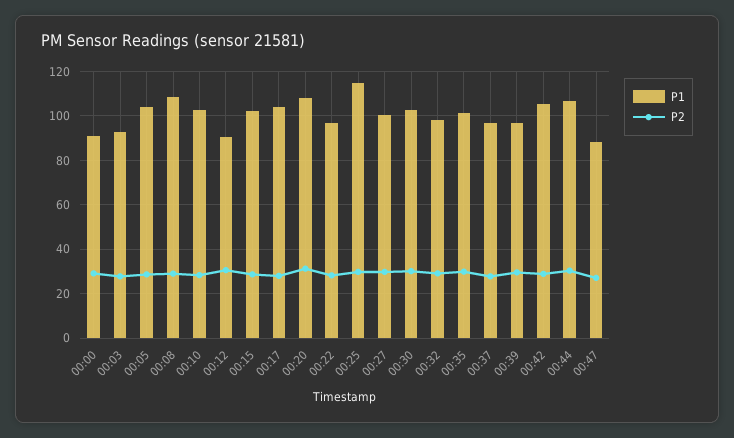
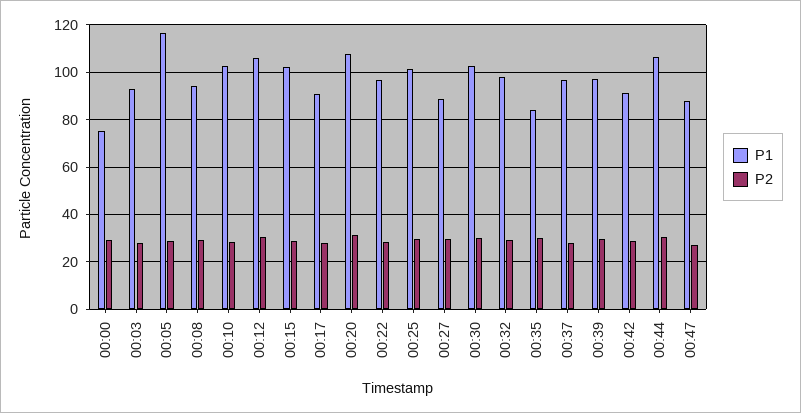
  {
    "P1": {
-     "00:00": 90,
+     "00:00": 75,
      "00:03": 95,
-     "00:05": 105,
+     "00:05": 115,
-     "00:08": 110,
+     "00:08": 95,
      "00:10": 105,
-     "00:12": 90,
+     "00:12": 105,
      "00:15": 100,
-     "00:17": 105,
+     "00:17": 90,
      "00:20": 110,
      "00:22": 95,
-     "00:25": 115,
+     "00:25": 100,
-     "00:27": 100,
+     "00:27": 90,
      "00:30": 105,
      "00:32": 100,
-     "00:35": 100,
+     "00:35": 85,
      "00:37": 95,
      "00:39": 95,
-     "00:42": 105,
+     "00:42": 90,
      "00:44": 105,
      "00:47": 90
    },
    "P2": {
      "00:00": 30,
      "00:03": 30,
      "00:05": 30,
      "00:08": 30,
      "00:10": 30,
      "00:12": 30,
      "00:15": 30,
      "00:17": 30,
      "00:20": 30,
      "00:22": 30,
      "00:25": 30,
      "00:27": 30,
      "00:30": 30,
      "00:32": 30,
      "00:35": 30,
      "00:37": 30,
      "00:39": 30,
      "00:42": 30,
      "00:44": 30,
      "00:47": 25
    }
  }

